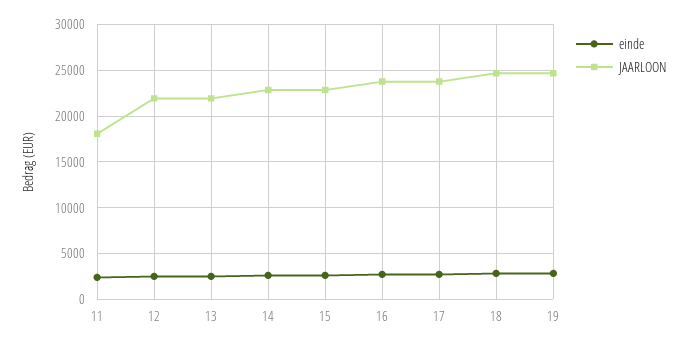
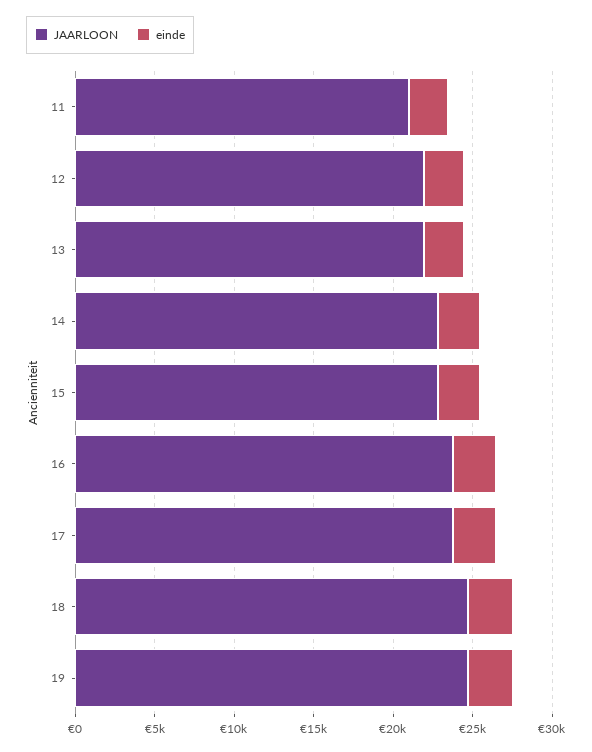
  {
    "einde": {
      "11": 2000,
      "12": 3000,
      "13": 3000,
      "14": 3000,
      "15": 3000,
      "16": 3000,
      "17": 3000,
      "18": 3000,
      "19": 3000
    },
    "JAARLOON": {
-     "11": 18000,
+     "11": 21000,
      "12": 22000,
      "13": 22000,
      "14": 23000,
      "15": 23000,
      "16": 24000,
      "17": 24000,
      "18": 25000,
      "19": 25000
    }
  }

